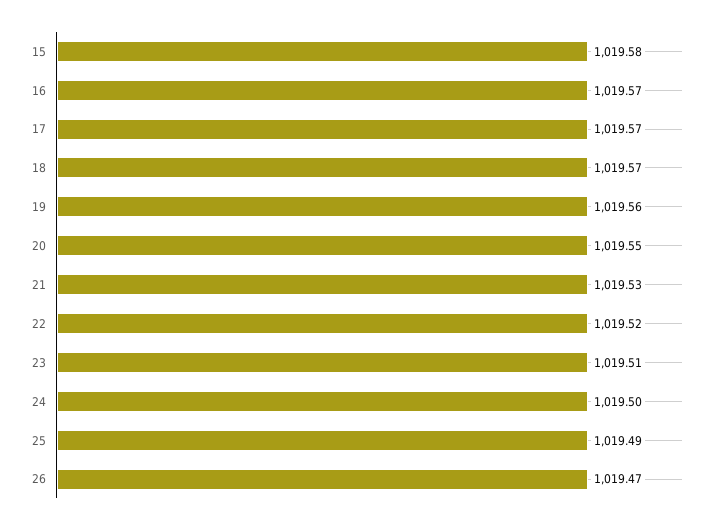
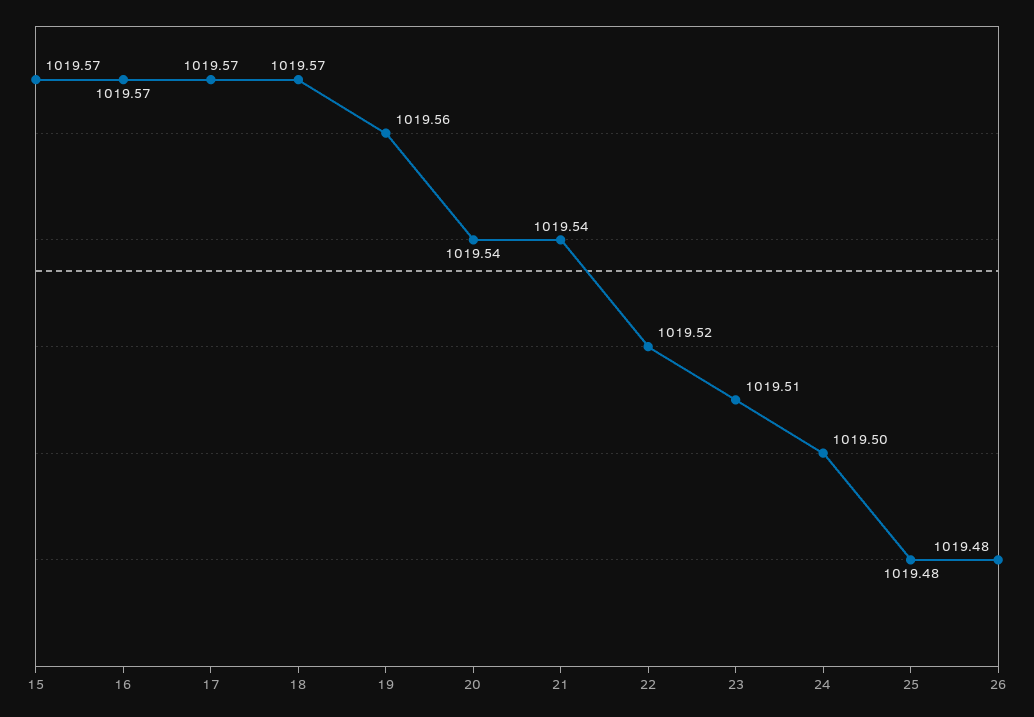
  {
-   "15": 1019.58,
+   "15": 1019.57,
    "16": 1019.57,
    "17": 1019.57,
    "18": 1019.57,
    "19": 1019.56,
-   "20": 1019.55,
+   "20": 1019.54,
-   "21": 1019.53,
+   "21": 1019.54,
    "22": 1019.52,
    "23": 1019.51,
    "24": 1019.5,
-   "25": 1019.49,
+   "25": 1019.48,
-   "26": 1019.47
+   "26": 1019.48
  }

